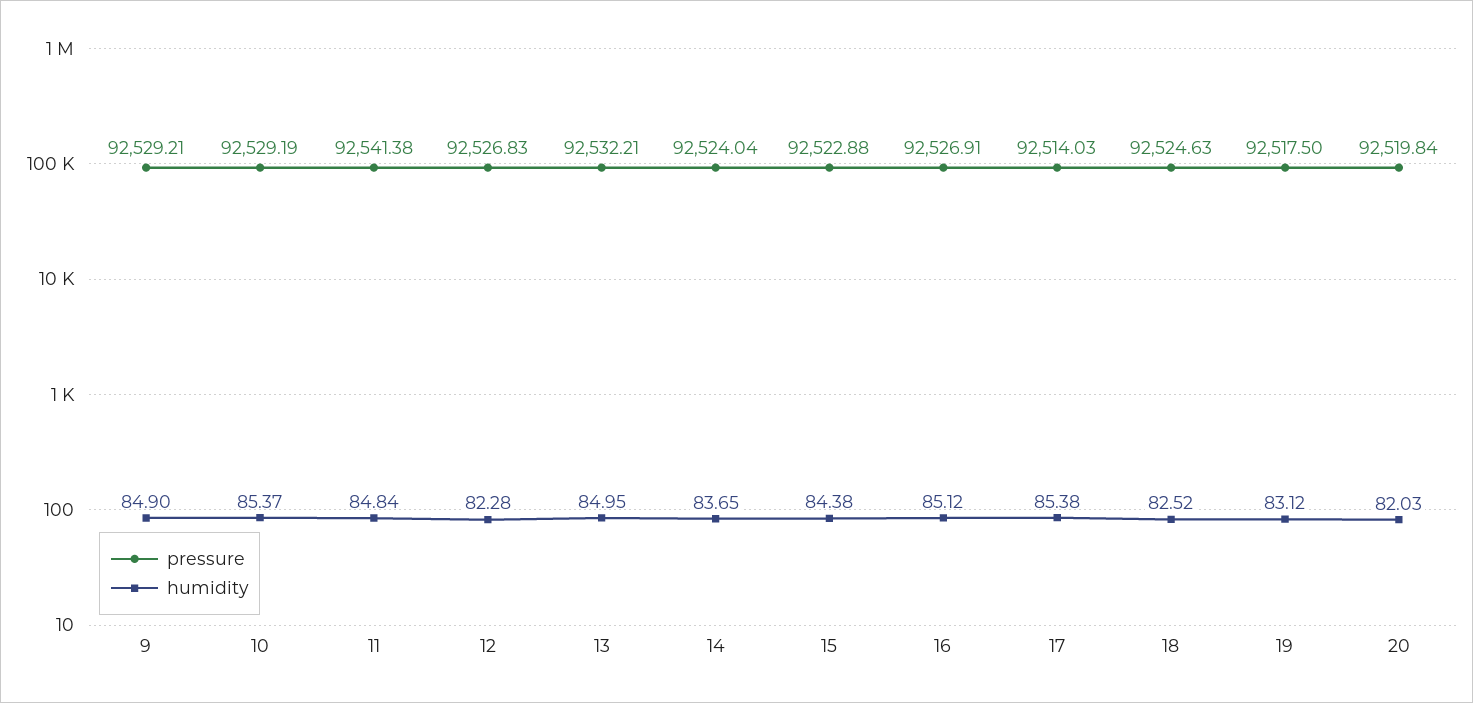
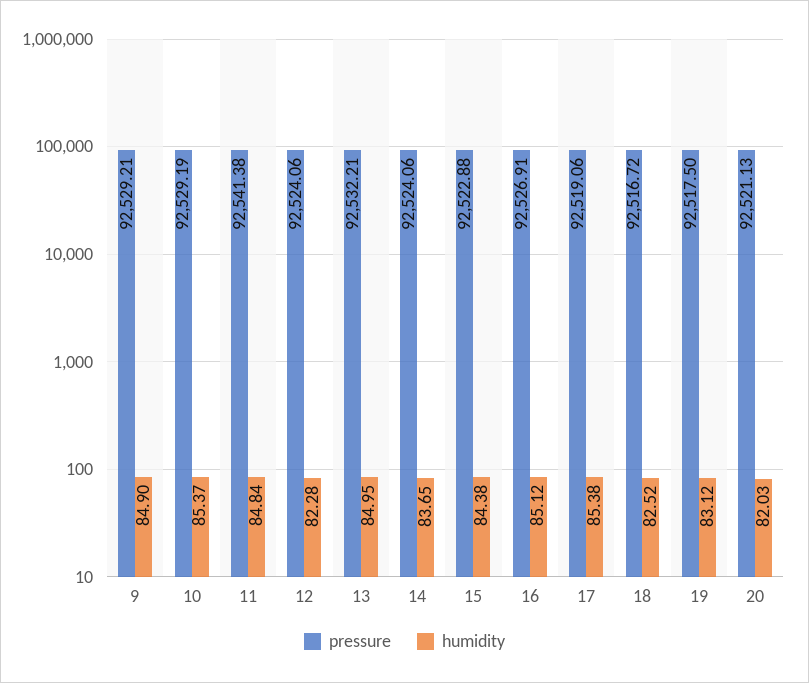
  {
    "pressure": {
      "9": 92529.21,
      "10": 92529.19,
      "11": 92541.38,
-     "12": 92526.83,
+     "12": 92524.06,
      "13": 92532.21,
-     "14": 92524.04,
+     "14": 92524.06,
      "15": 92522.88,
      "16": 92526.91,
-     "17": 92514.03,
+     "17": 92519.06,
-     "18": 92524.63,
+     "18": 92516.72,
      "19": 92517.5,
-     "20": 92519.84
+     "20": 92521.13
    },
    "humidity": {
      "9": 84.9,
      "10": 85.37,
      "11": 84.84,
      "12": 82.28,
      "13": 84.95,
      "14": 83.65,
      "15": 84.38,
      "16": 85.12,
      "17": 85.38,
      "18": 82.52,
      "19": 83.12,
      "20": 82.03
    }
  }

